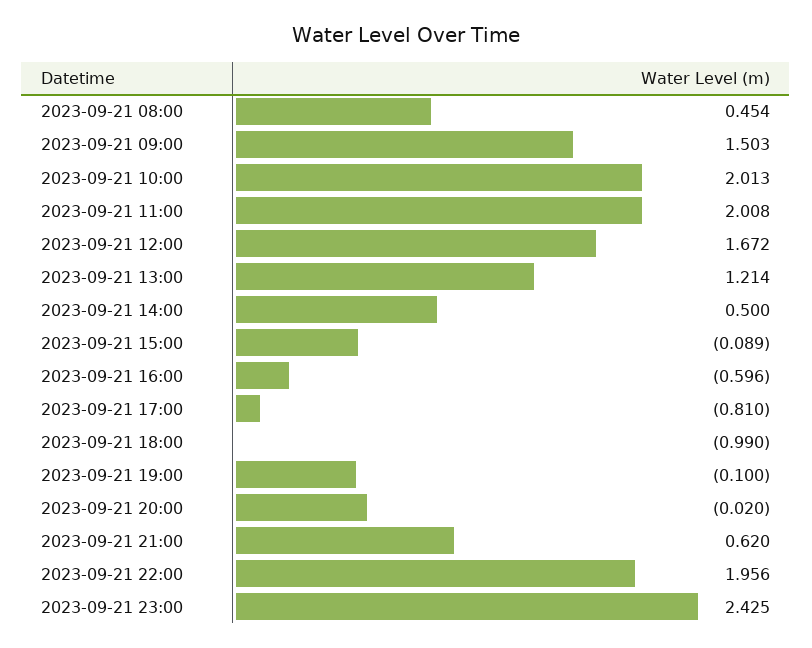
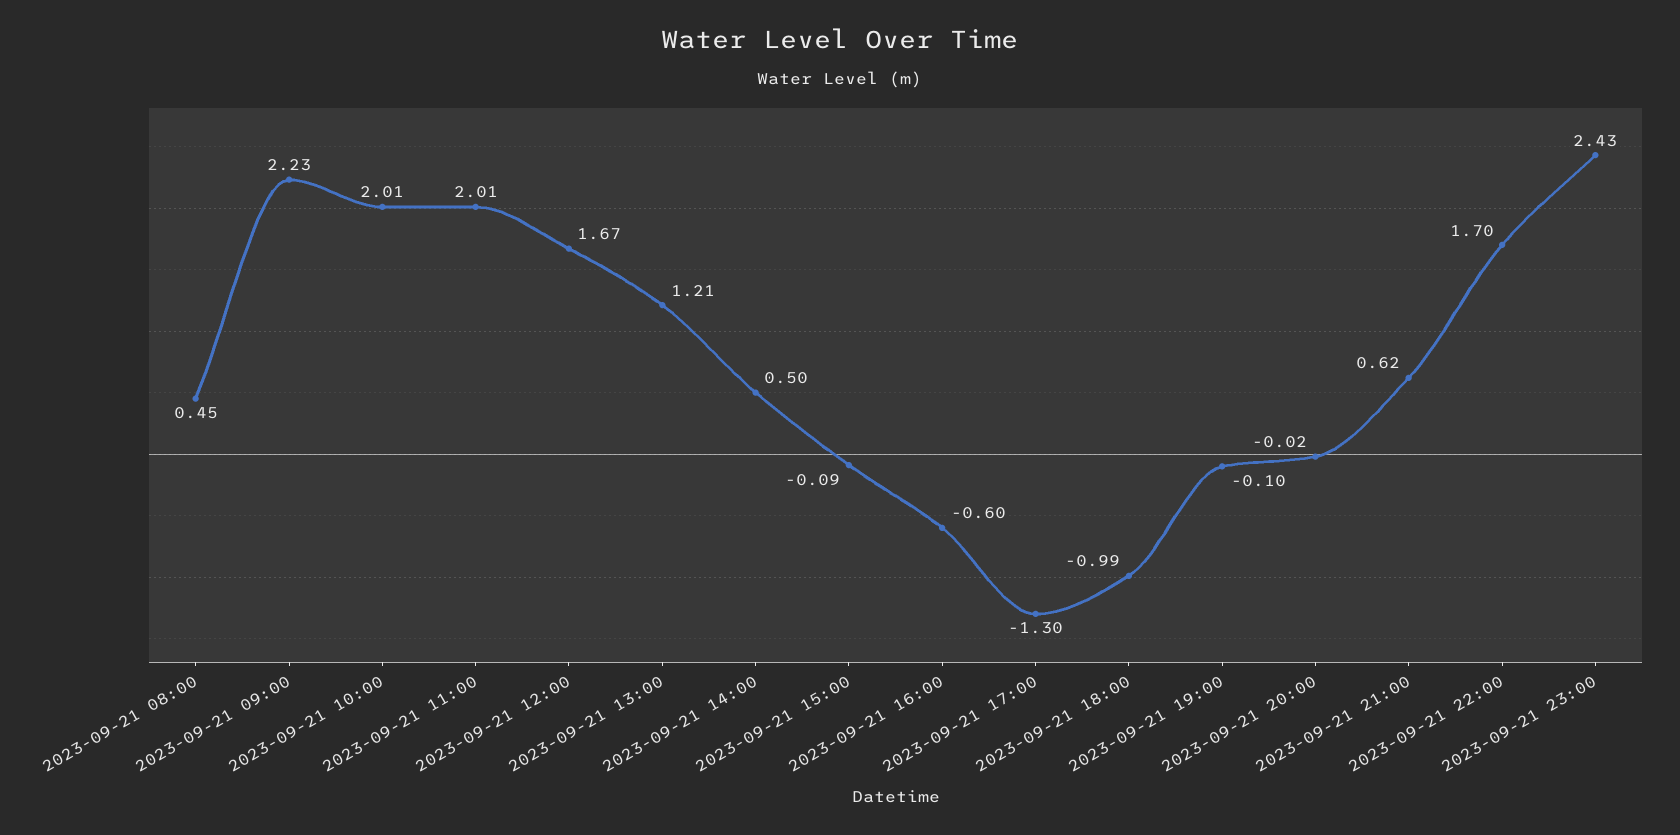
  {
    "2023-09-21 08:00": 0.454,
-   "2023-09-21 09:00": 1.503,
+   "2023-09-21 09:00": 2.23,
    "2023-09-21 10:00": 2.013,
    "2023-09-21 11:00": 2.008,
    "2023-09-21 12:00": 1.672,
    "2023-09-21 13:00": 1.214,
    "2023-09-21 14:00": 0.5,
    "2023-09-21 15:00": -0.089,
    "2023-09-21 16:00": -0.596,
-   "2023-09-21 17:00": -0.81,
+   "2023-09-21 17:00": -1.3,
    "2023-09-21 18:00": -0.99,
    "2023-09-21 19:00": -0.1,
    "2023-09-21 20:00": -0.02,
    "2023-09-21 21:00": 0.62,
-   "2023-09-21 22:00": 1.956,
+   "2023-09-21 22:00": 1.7,
    "2023-09-21 23:00": 2.425
  }

